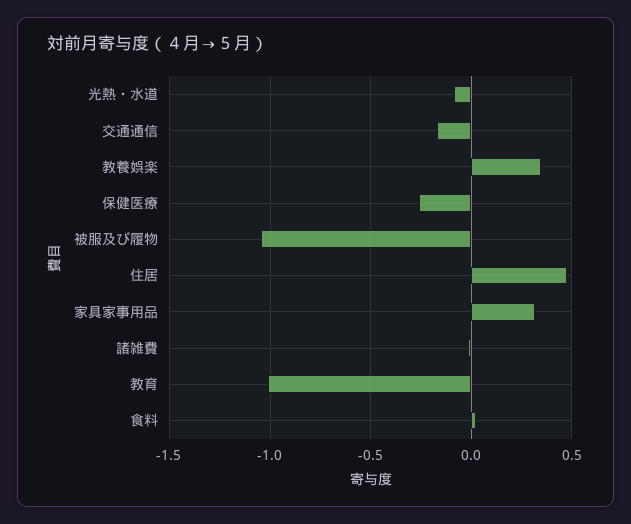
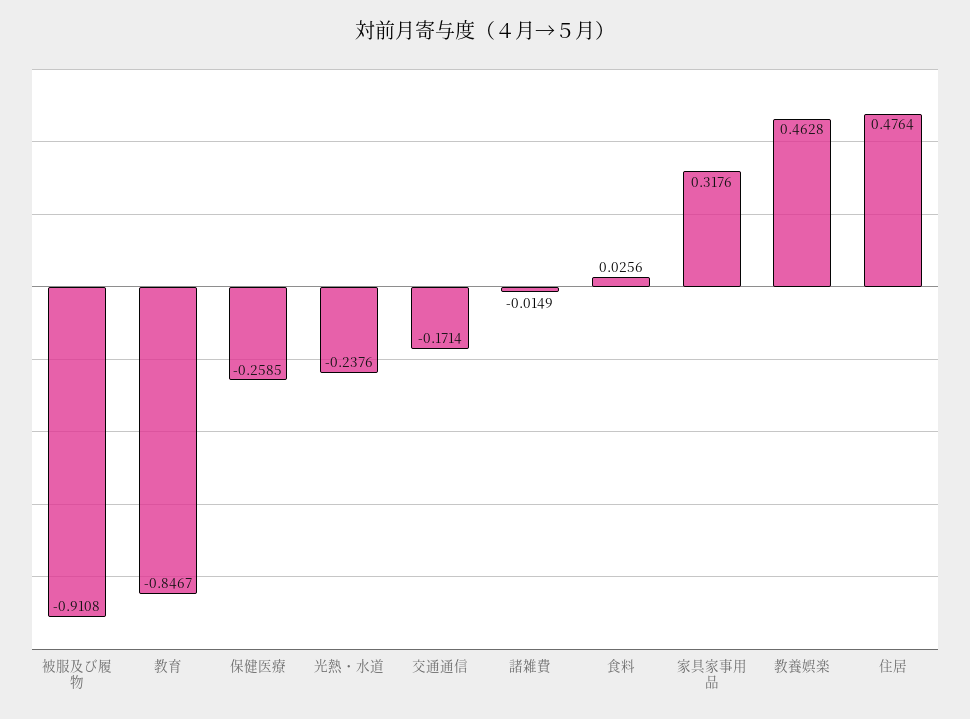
  {
-   "光熱・水道": -0.1,
+   "光熱・水道": -0.2376,
    "交通通信": -0.1714,
-   "教養娯楽": 0.35,
+   "教養娯楽": 0.4628,
    "保健医療": -0.2585,
-   "被服及び履物": -1.05,
+   "被服及び履物": -0.9108,
    "住居": 0.4764,
    "家具家事用品": 0.3176,
    "諸雑費": -0.0149,
-   "教育": -1,
+   "教育": -0.8467,
    "食料": 0.0256
  }

